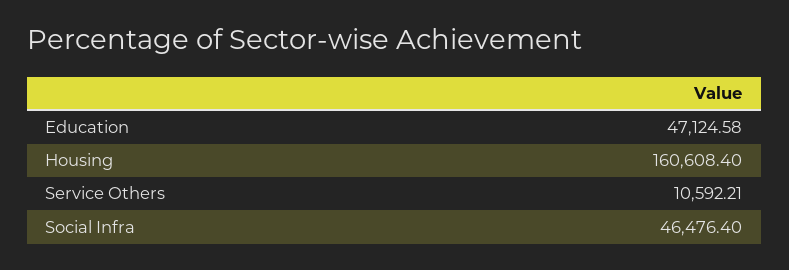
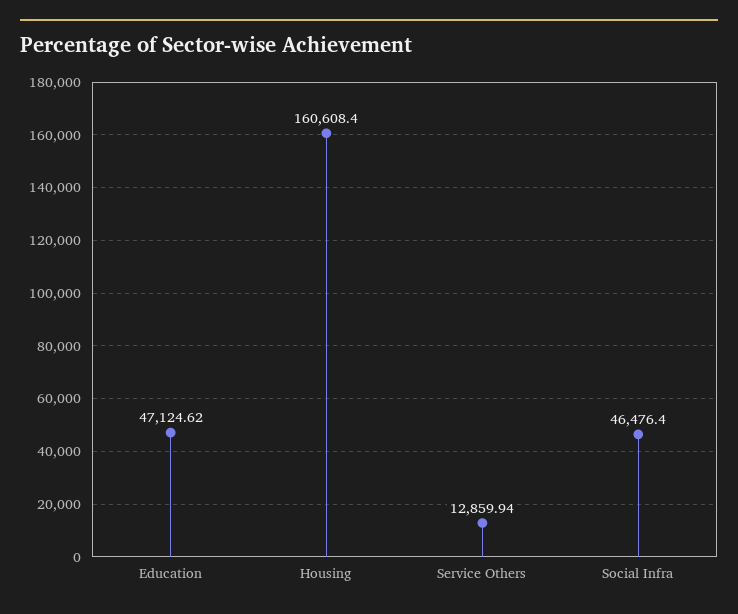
  {
-   "Education": 47124.58,
+   "Education": 47124.62,
    "Housing": 160608.4,
-   "Service Others": 10592.21,
+   "Service Others": 12859.94,
    "Social Infra": 46476.4
  }

